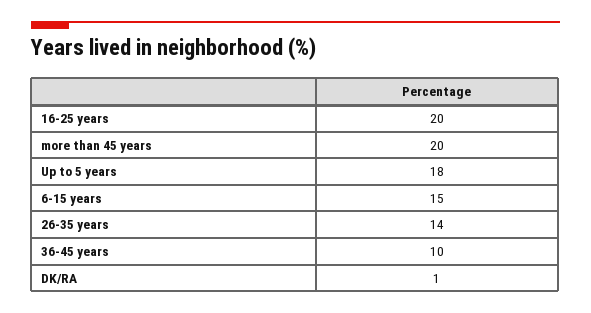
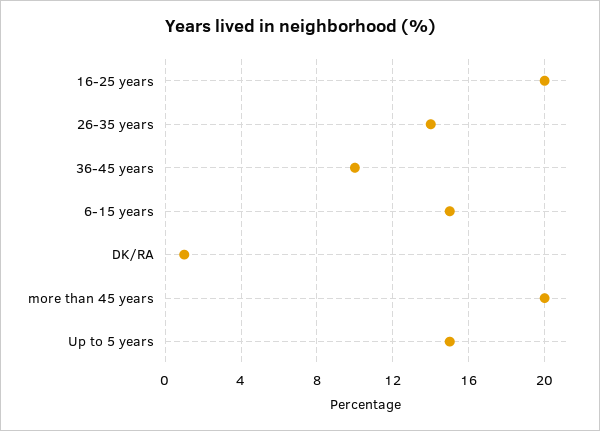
  {
    "16-25 years": 20,
    "more than 45 years": 20,
-   "Up to 5 years": 18,
+   "Up to 5 years": 15,
    "6-15 years": 15,
    "26-35 years": 14,
    "36-45 years": 10,
    "DK/RA": 1
  }

